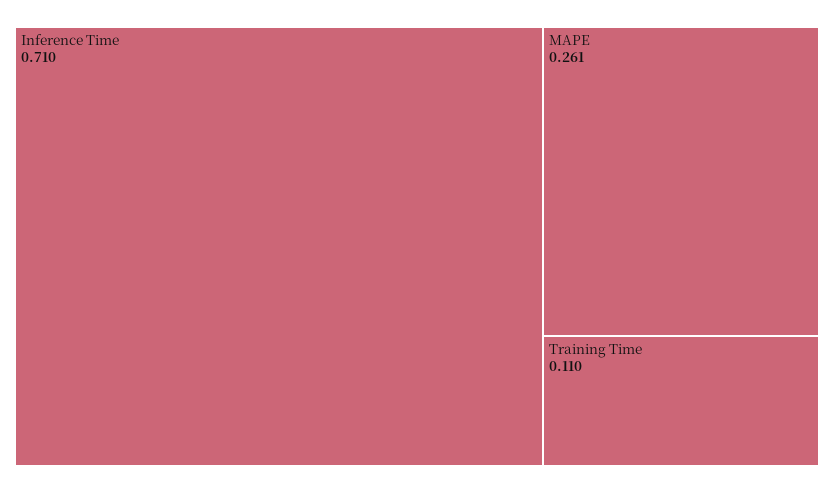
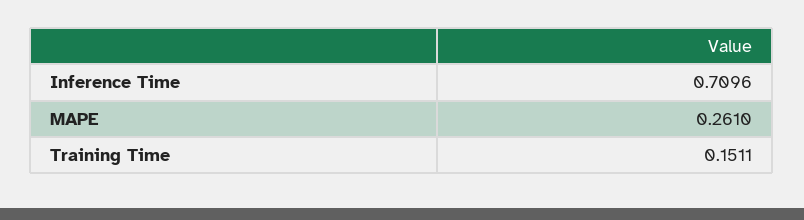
  {
    "Inference Time": 0.7096,
    "MAPE": 0.261,
-   "Training Time": 0.11
+   "Training Time": 0.1511
  }

